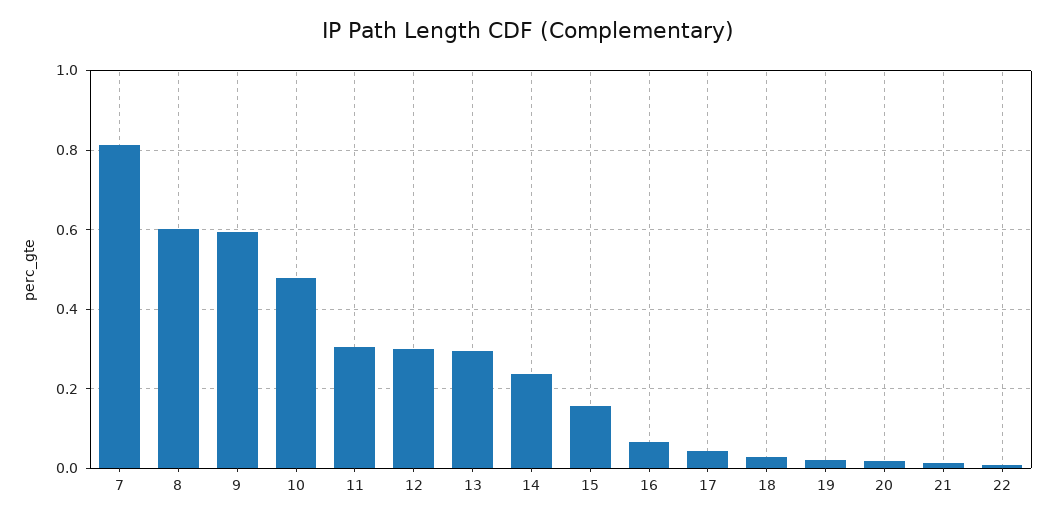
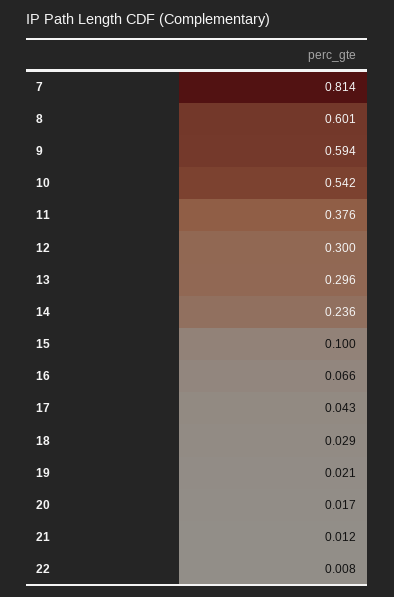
  {
    "7": 0.814,
    "8": 0.601,
    "9": 0.594,
-   "10": 0.48,
+   "10": 0.542,
-   "11": 0.3,
+   "11": 0.376,
    "12": 0.3,
    "13": 0.296,
    "14": 0.236,
-   "15": 0.16,
+   "15": 0.1,
    "16": 0.066,
    "17": 0.043,
    "18": 0.029,
    "19": 0.021,
    "20": 0.017,
    "21": 0.012,
    "22": 0.008
  }

